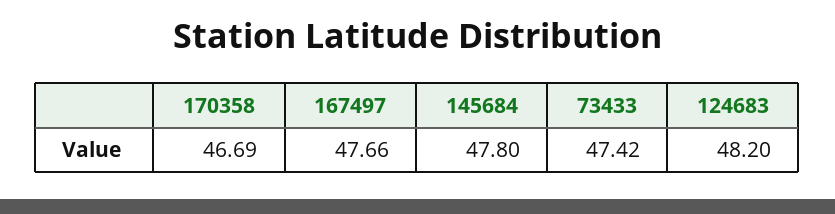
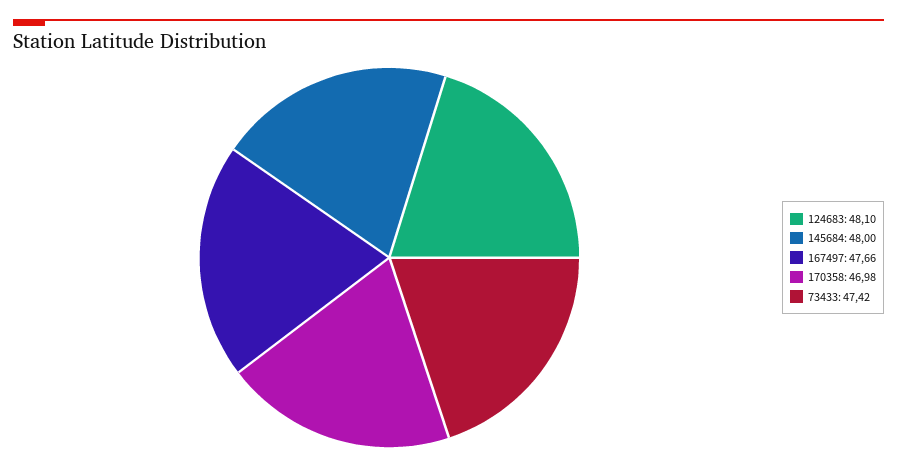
  {
-   "170358": 46.69,
+   "170358": 46.98,
    "167497": 47.66,
-   "145684": 47.8,
+   "145684": 48,
    "73433": 47.42,
-   "124683": 48.2
+   "124683": 48.1
  }

